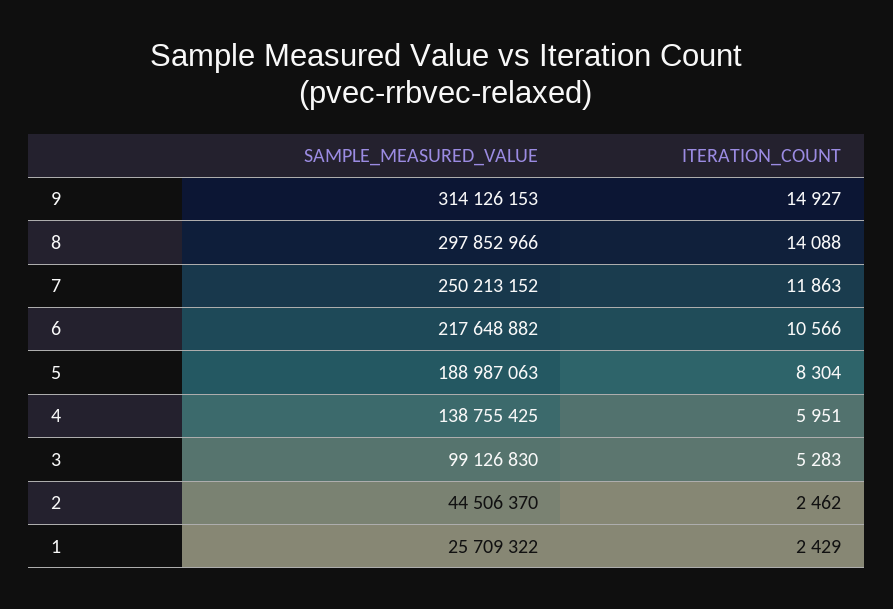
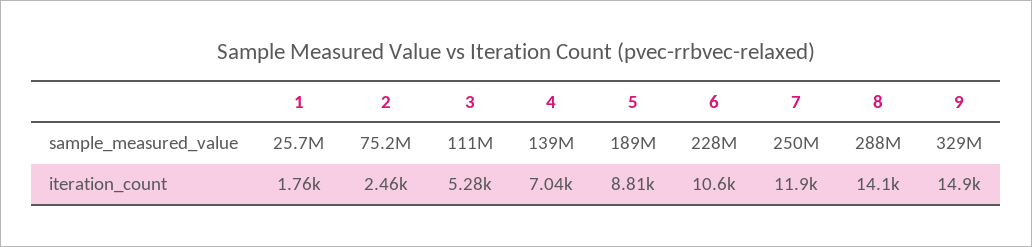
  {
    "SAMPLE_MEASURED_VALUE": {
-     "9": 314126153,
+     "9": 329000000,
-     "8": 297852966,
+     "8": 288000000,
      "7": 250213152,
-     "6": 217648882,
+     "6": 228000000,
      "5": 188987063,
      "4": 138755425,
-     "3": 99126830,
+     "3": 111000000,
-     "2": 44506370,
+     "2": 75200000,
      "1": 25709322
    },
    "ITERATION_COUNT": {
      "9": 14927,
      "8": 14088,
      "7": 11863,
      "6": 10566,
-     "5": 8304,
+     "5": 8810,
-     "4": 5951,
+     "4": 7040,
      "3": 5283,
      "2": 2462,
-     "1": 2429
+     "1": 1760
    }
  }

